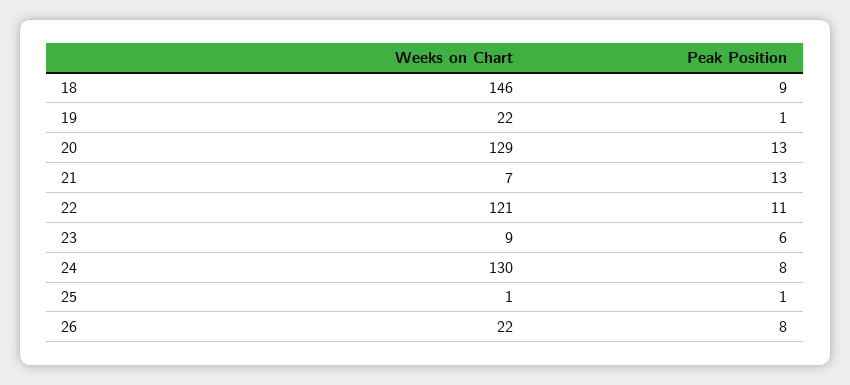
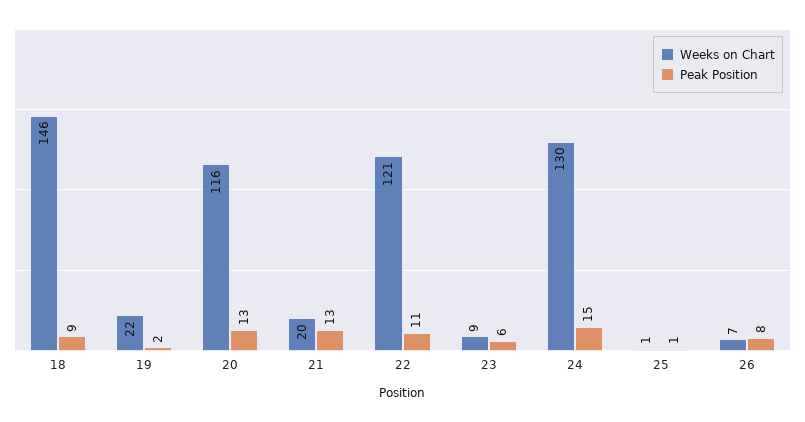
  {
    "Weeks on Chart": {
      "18": 146,
      "19": 22,
-     "20": 129,
+     "20": 116,
-     "21": 7,
+     "21": 20,
      "22": 121,
      "23": 9,
      "24": 130,
      "25": 1,
-     "26": 22
+     "26": 7
    },
    "Peak Position": {
      "18": 9,
-     "19": 1,
+     "19": 2,
      "20": 13,
      "21": 13,
      "22": 11,
      "23": 6,
-     "24": 8,
+     "24": 15,
      "25": 1,
      "26": 8
    }
  }

